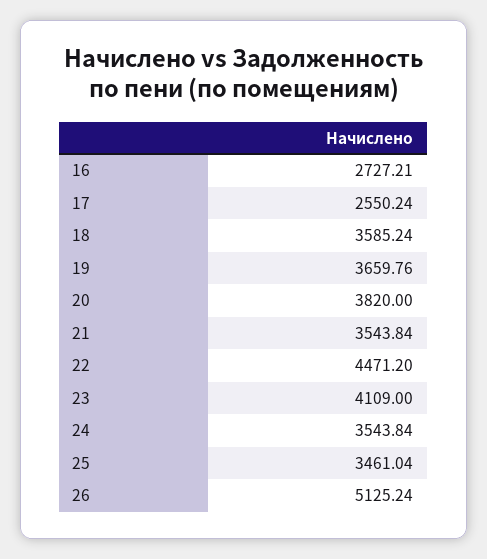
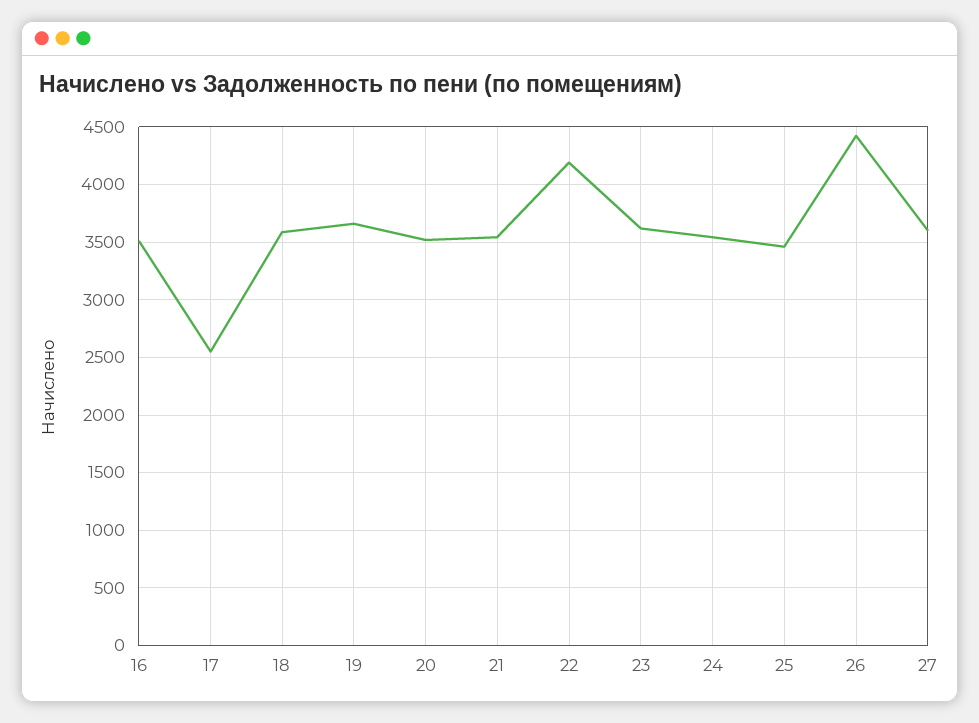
  {
-   "16": 2727.21,
+   "16": 3500,
    "17": 2550.24,
    "18": 3585.24,
    "19": 3659.76,
-   "20": 3820,
+   "20": 3500,
    "21": 3543.84,
-   "22": 4471.2,
+   "22": 4200,
-   "23": 4109,
+   "23": 3600,
    "24": 3543.84,
    "25": 3461.04,
-   "26": 5125.24
+   "26": 4400,
+   "27": 3600
  }

